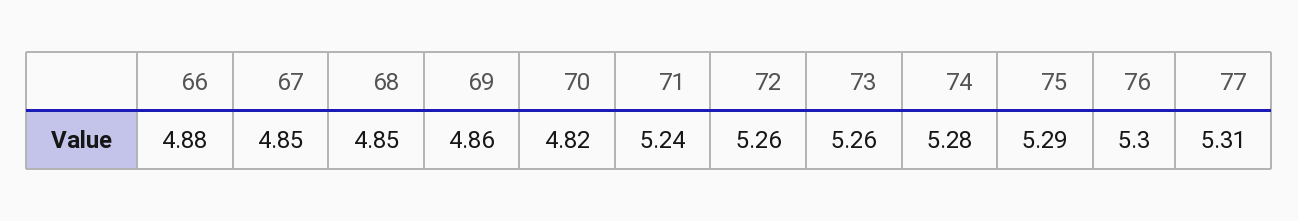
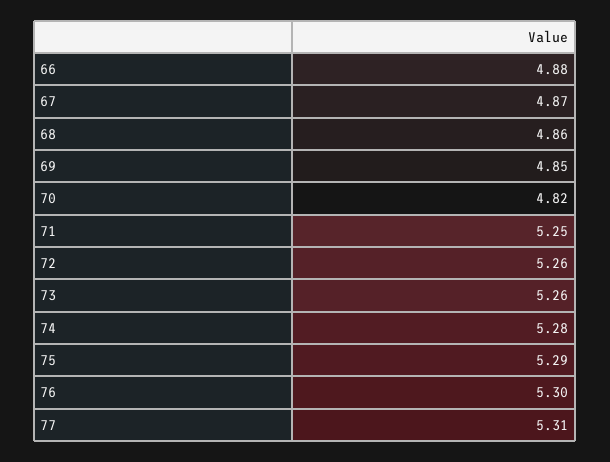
  {
    "66": 4.88,
-   "67": 4.85,
+   "67": 4.87,
-   "68": 4.85,
+   "68": 4.86,
-   "69": 4.86,
+   "69": 4.85,
    "70": 4.82,
-   "71": 5.24,
+   "71": 5.25,
    "72": 5.26,
    "73": 5.26,
    "74": 5.28,
    "75": 5.29,
    "76": 5.3,
    "77": 5.31
  }

